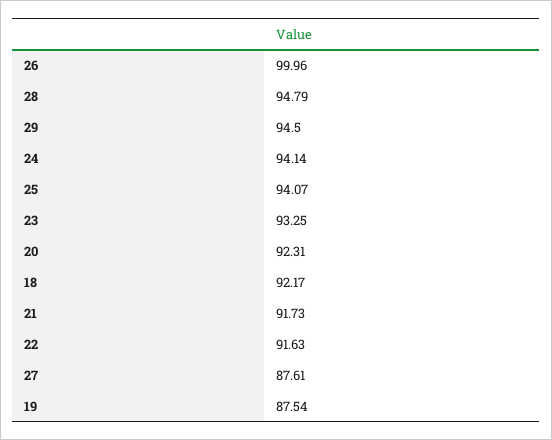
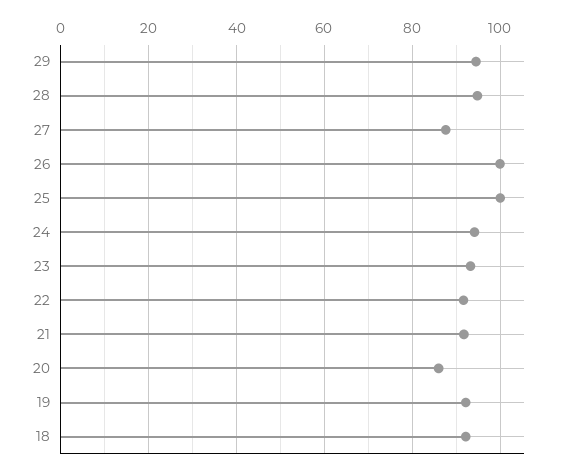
  {
    "26": 99.96,
    "28": 94.79,
    "29": 94.5,
    "24": 94.14,
-   "25": 94.07,
+   "25": 100,
    "23": 93.25,
-   "20": 92.31,
+   "20": 86,
    "18": 92.17,
    "21": 91.73,
    "22": 91.63,
    "27": 87.61,
-   "19": 87.54
+   "19": 92
  }

